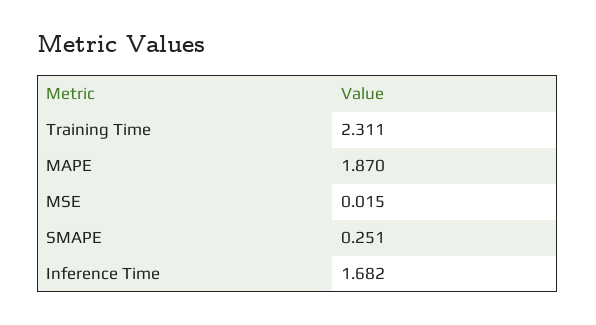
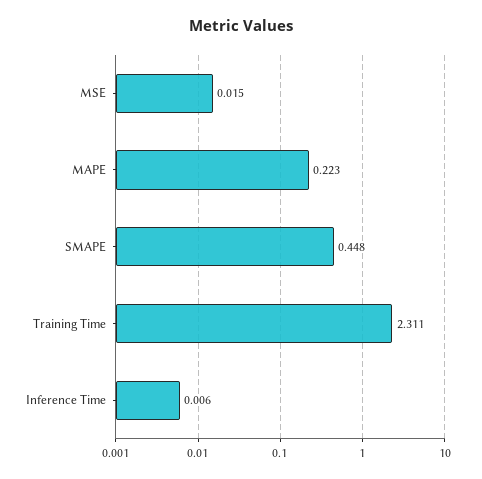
  {
    "Training Time": 2.311,
-   "MAPE": 1.87,
+   "MAPE": 0.223,
    "MSE": 0.015,
-   "SMAPE": 0.251,
+   "SMAPE": 0.448,
-   "Inference Time": 1.682
+   "Inference Time": 0.006
  }

